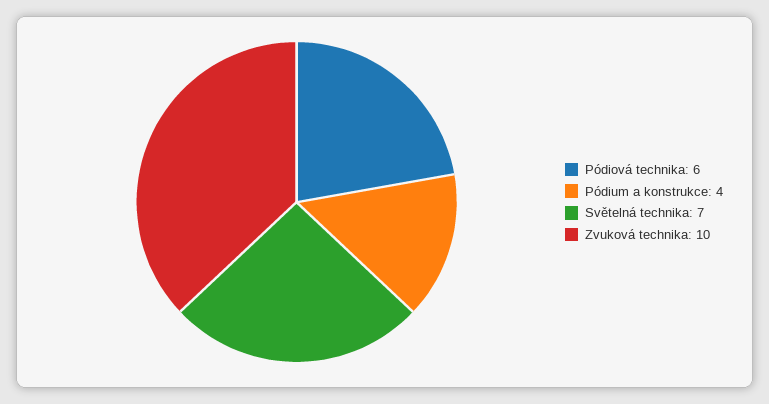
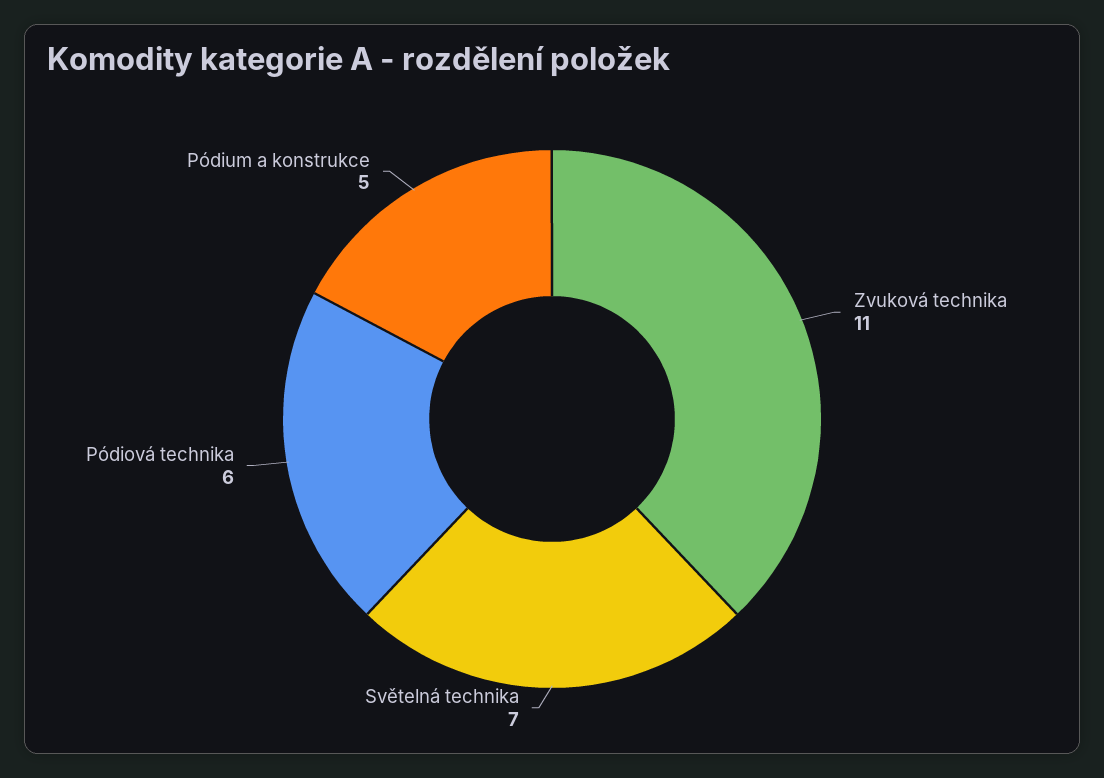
  {
    "Pódiová technika": 6,
-   "Pódium a konstrukce": 4,
+   "Pódium a konstrukce": 5,
    "Světelná technika": 7,
-   "Zvuková technika": 10
+   "Zvuková technika": 11
  }

